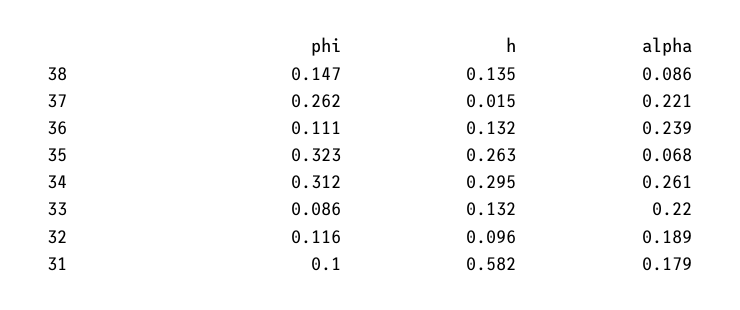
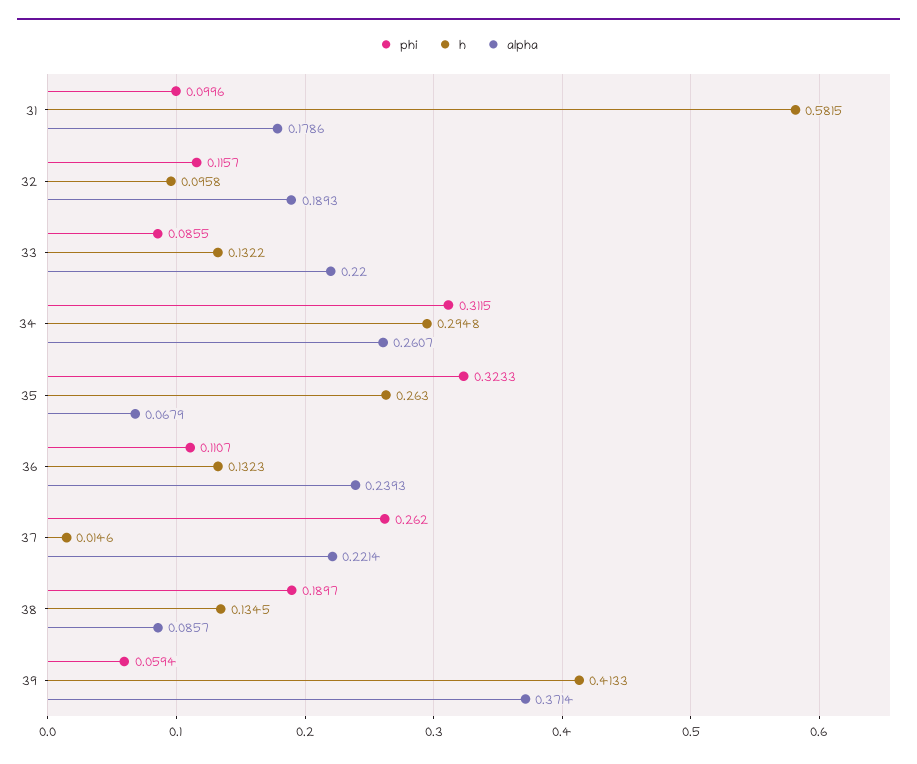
  {
    "phi": {
-     "38": 0.147,
+     "38": 0.1897,
      "37": 0.262,
      "36": 0.1107,
      "35": 0.3233,
      "34": 0.3115,
      "33": 0.0855,
      "32": 0.1157,
-     "31": 0.0996
+     "31": 0.0996,
+     "39": 0.0594
    },
    "h": {
      "38": 0.1345,
      "37": 0.0146,
      "36": 0.1323,
      "35": 0.263,
      "34": 0.2948,
      "33": 0.1322,
      "32": 0.0958,
-     "31": 0.5815
+     "31": 0.5815,
+     "39": 0.4133
    },
    "alpha": {
      "38": 0.0857,
      "37": 0.2214,
      "36": 0.2393,
      "35": 0.0679,
      "34": 0.2607,
      "33": 0.22,
      "32": 0.1893,
-     "31": 0.1786
+     "31": 0.1786,
+     "39": 0.3714
    }
  }

